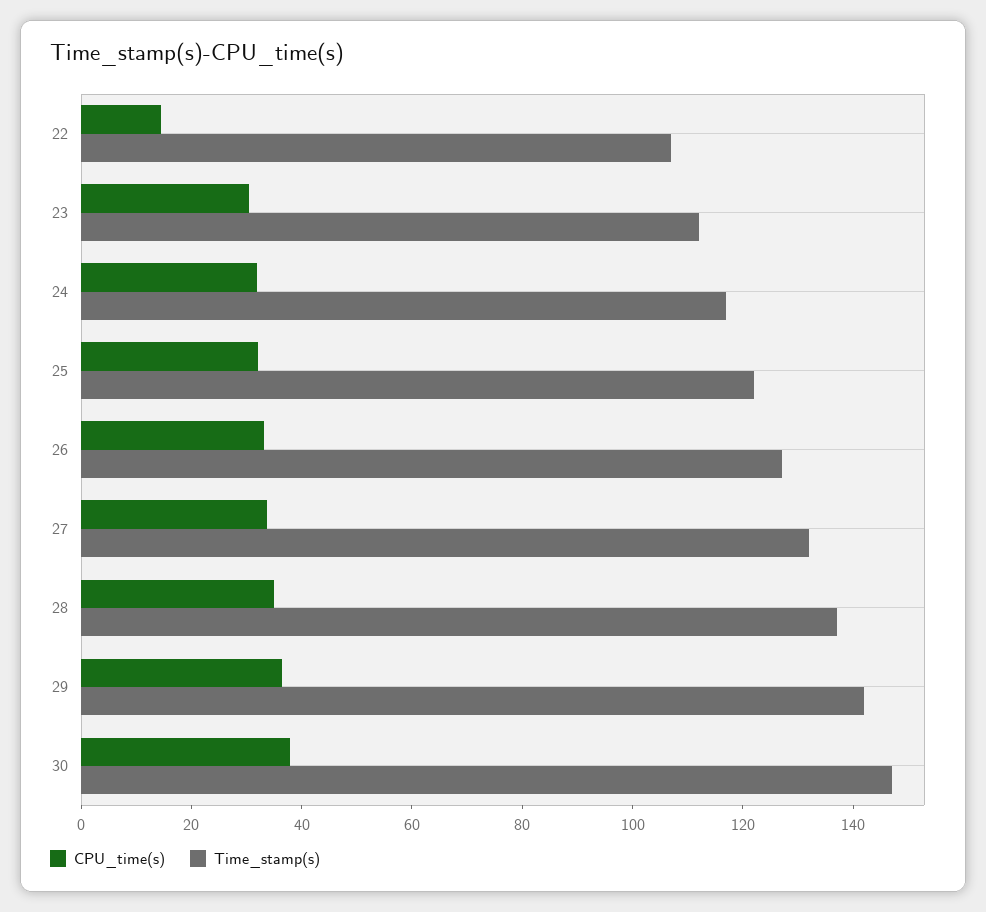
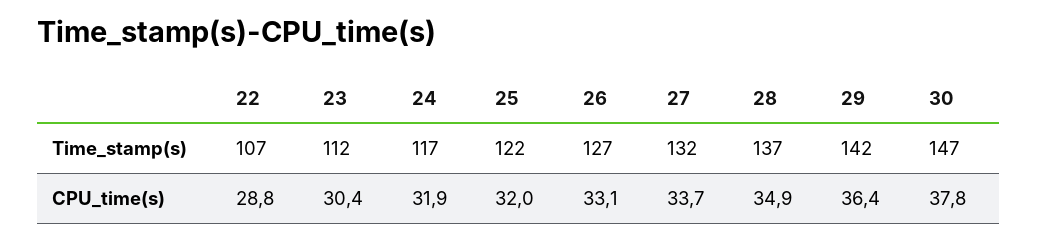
  {
    "CPU_time(s)": {
-     "22": 15,
+     "22": 28.8,
      "23": 30.4,
      "24": 31.9,
      "25": 32,
      "26": 33.1,
      "27": 33.7,
      "28": 34.9,
      "29": 36.4,
      "30": 37.8
    },
    "Time_stamp(s)": {
      "22": 107,
      "23": 112,
      "24": 117,
      "25": 122,
      "26": 127,
      "27": 132,
      "28": 137,
      "29": 142,
      "30": 147
    }
  }

